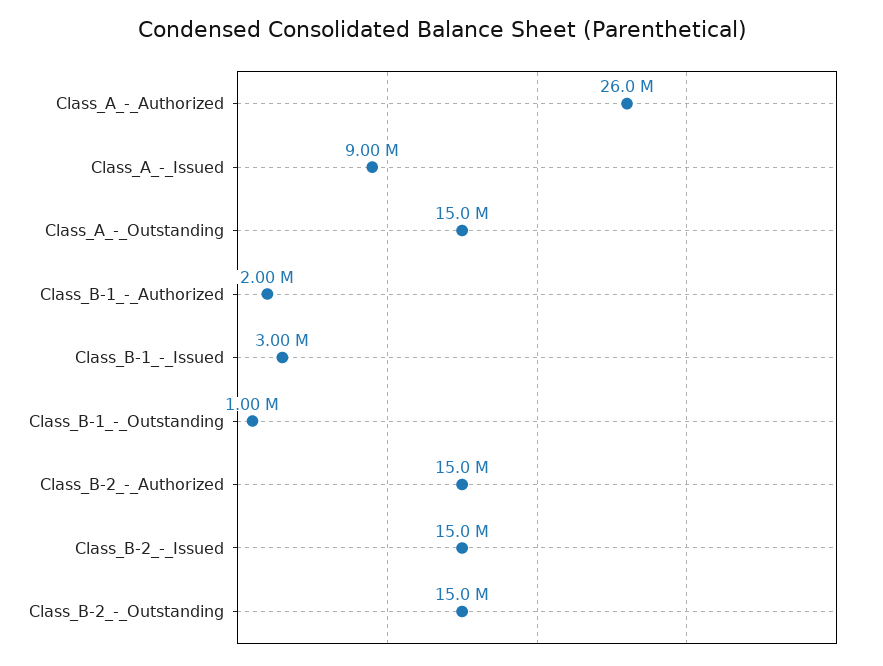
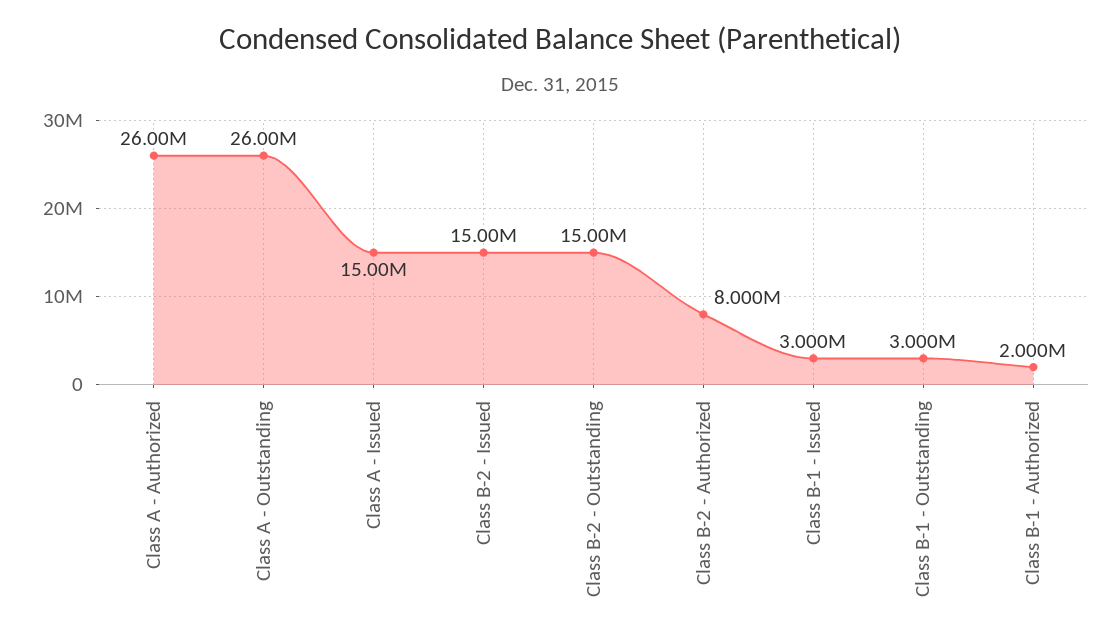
  {
    "Class_A_-_Authorized": 26000000,
-   "Class_A_-_Issued": 9000000,
+   "Class_A_-_Issued": 15000000,
-   "Class_A_-_Outstanding": 15000000,
+   "Class_A_-_Outstanding": 26000000,
    "Class_B-1_-_Authorized": 2000000,
    "Class_B-1_-_Issued": 3000000,
-   "Class_B-1_-_Outstanding": 1000000,
+   "Class_B-1_-_Outstanding": 3000000,
-   "Class_B-2_-_Authorized": 15000000,
+   "Class_B-2_-_Authorized": 8000000,
    "Class_B-2_-_Issued": 15000000,
    "Class_B-2_-_Outstanding": 15000000
  }

